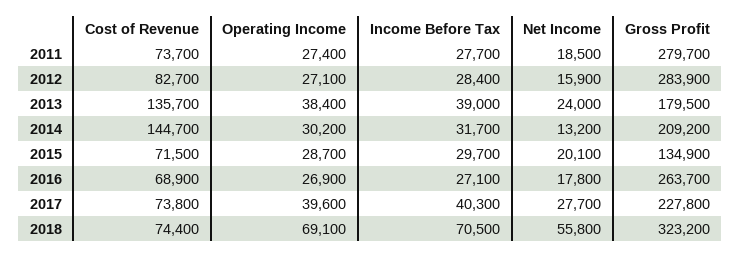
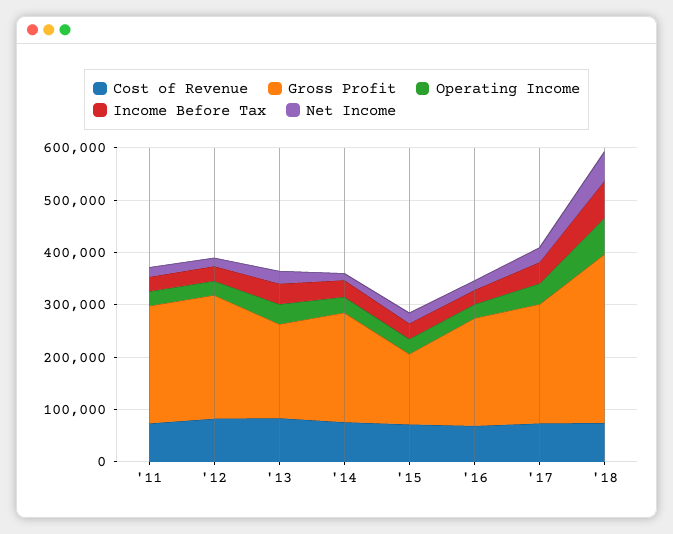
  {
    "Cost of Revenue": {
      "2011": 73700,
      "2012": 82700,
-     "2013": 135700,
+     "2013": 80000,
-     "2014": 144700,
+     "2014": 80000,
      "2015": 71500,
      "2016": 68900,
      "2017": 73800,
      "2018": 74400
    },
    "Operating Income": {
      "2011": 27400,
      "2012": 27100,
      "2013": 38400,
      "2014": 30200,
      "2015": 28700,
      "2016": 26900,
      "2017": 39600,
      "2018": 69100
    },
    "Income Before Tax": {
      "2011": 27700,
      "2012": 28400,
      "2013": 39000,
      "2014": 31700,
      "2015": 29700,
      "2016": 27100,
      "2017": 40300,
      "2018": 70500
    },
    "Net Income": {
      "2011": 18500,
      "2012": 15900,
      "2013": 24000,
      "2014": 13200,
      "2015": 20100,
      "2016": 17800,
      "2017": 27700,
      "2018": 55800
    },
    "Gross Profit": {
-     "2011": 279700,
+     "2011": 220000,
-     "2012": 283900,
+     "2012": 240000,
      "2013": 179500,
      "2014": 209200,
      "2015": 134900,
-     "2016": 263700,
+     "2016": 200000,
      "2017": 227800,
      "2018": 323200
    }
  }

